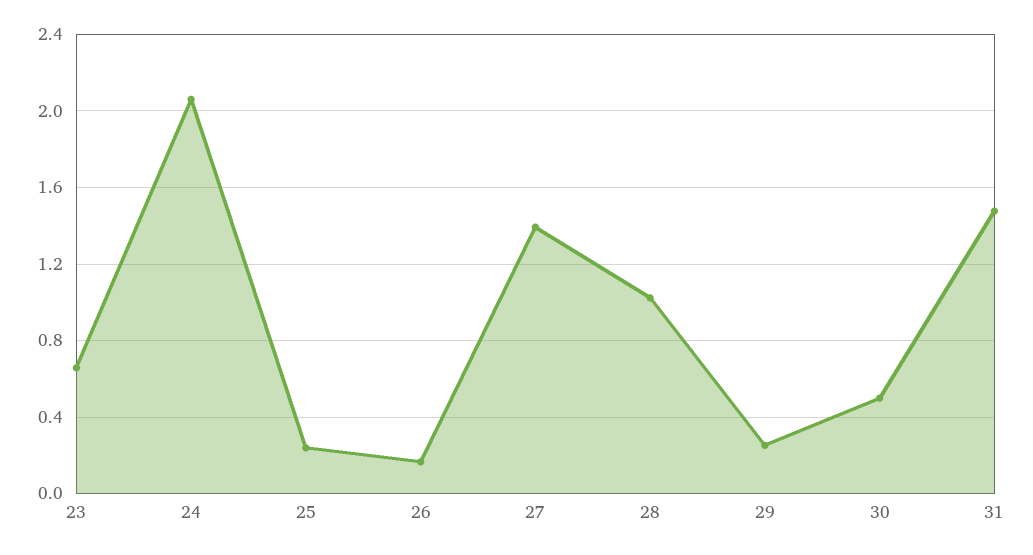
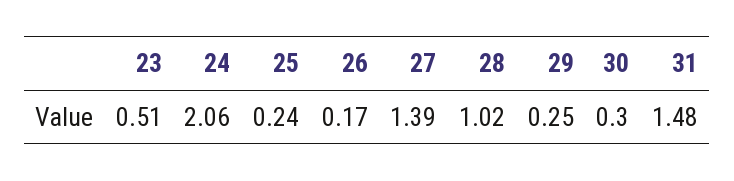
  {
-   "23": 0.65,
+   "23": 0.51,
    "24": 2.06,
    "25": 0.24,
    "26": 0.17,
    "27": 1.39,
    "28": 1.02,
    "29": 0.25,
-   "30": 0.5,
+   "30": 0.3,
    "31": 1.48
  }

